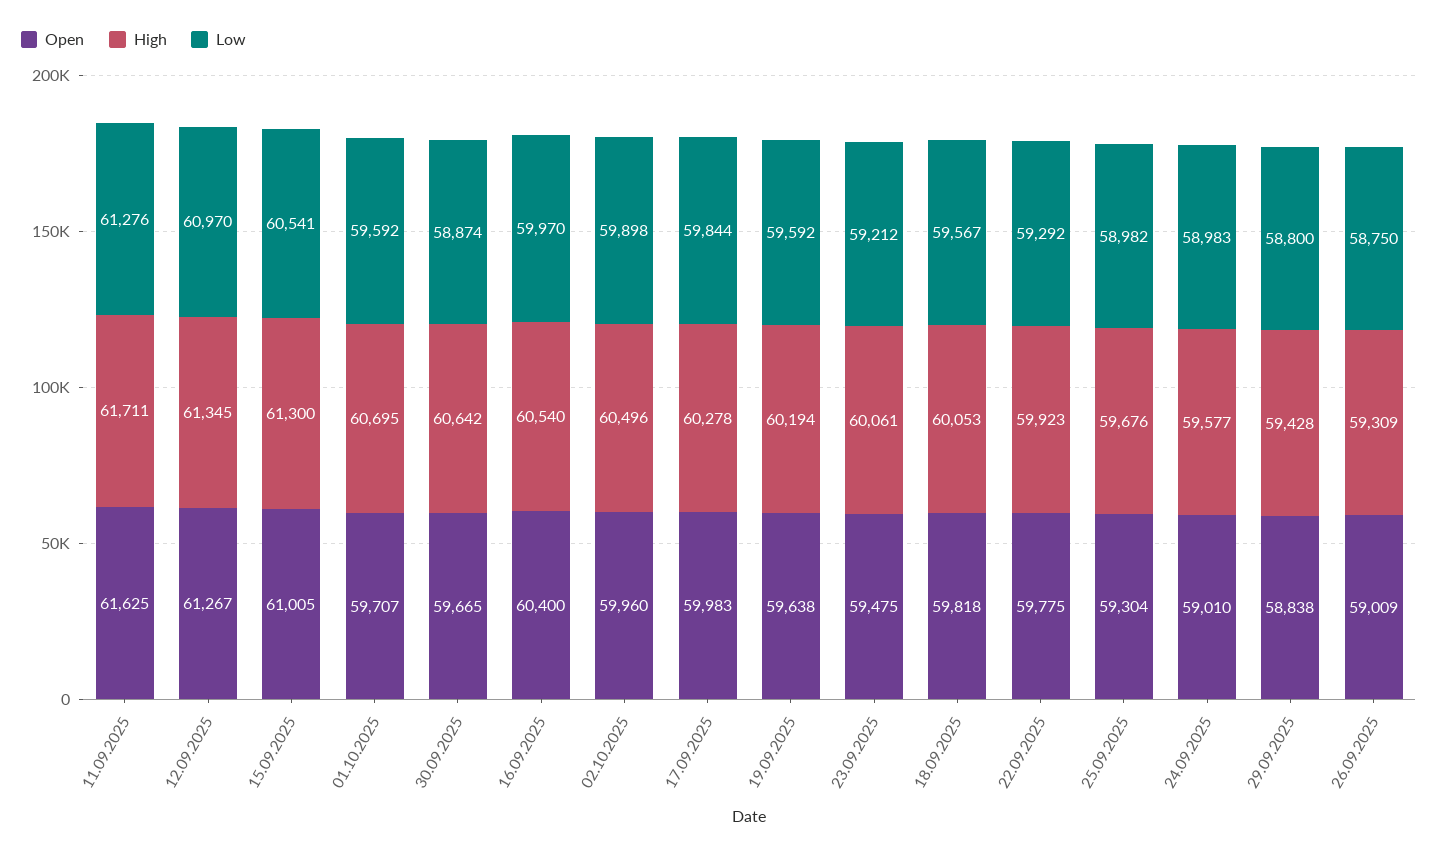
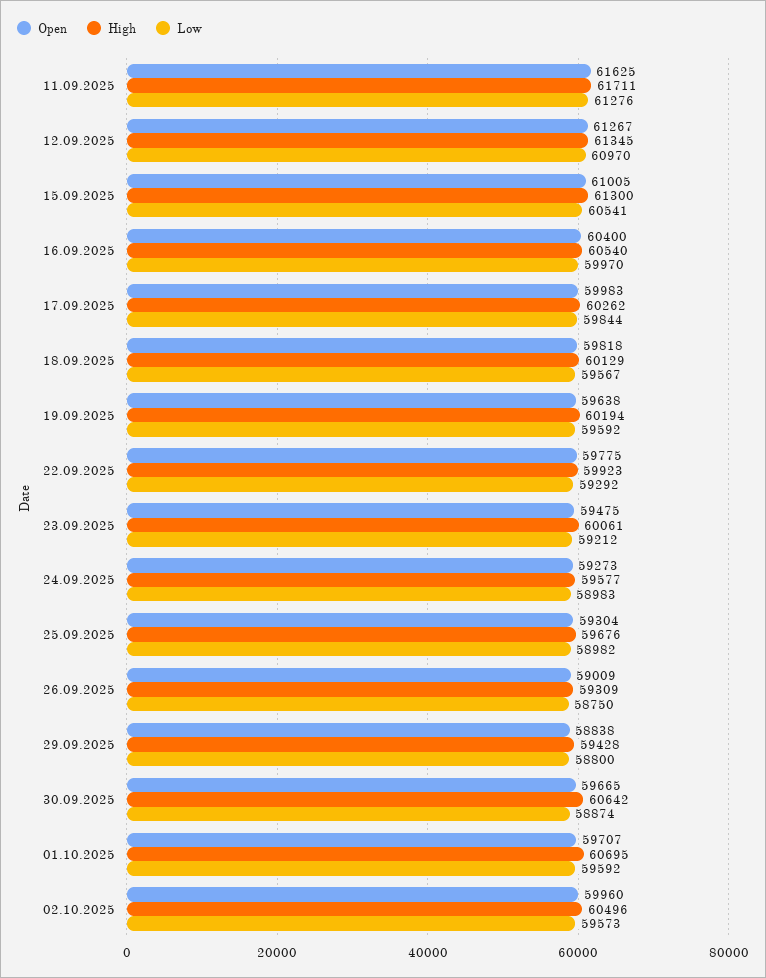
  {
    "Open": {
      "11.09.2025": 61625,
      "12.09.2025": 61267,
      "15.09.2025": 61005,
      "01.10.2025": 59707,
      "30.09.2025": 59665,
      "16.09.2025": 60400,
      "02.10.2025": 59960,
      "17.09.2025": 59983,
      "19.09.2025": 59638,
      "23.09.2025": 59475,
      "18.09.2025": 59818,
      "22.09.2025": 59775,
      "25.09.2025": 59304,
-     "24.09.2025": 59010,
+     "24.09.2025": 59273,
      "29.09.2025": 58838,
      "26.09.2025": 59009
    },
    "High": {
      "11.09.2025": 61711,
      "12.09.2025": 61345,
      "15.09.2025": 61300,
      "01.10.2025": 60695,
      "30.09.2025": 60642,
      "16.09.2025": 60540,
      "02.10.2025": 60496,
-     "17.09.2025": 60278,
+     "17.09.2025": 60262,
      "19.09.2025": 60194,
      "23.09.2025": 60061,
-     "18.09.2025": 60053,
+     "18.09.2025": 60129,
      "22.09.2025": 59923,
      "25.09.2025": 59676,
      "24.09.2025": 59577,
      "29.09.2025": 59428,
      "26.09.2025": 59309
    },
    "Low": {
      "11.09.2025": 61276,
      "12.09.2025": 60970,
      "15.09.2025": 60541,
      "01.10.2025": 59592,
      "30.09.2025": 58874,
      "16.09.2025": 59970,
-     "02.10.2025": 59898,
+     "02.10.2025": 59573,
      "17.09.2025": 59844,
      "19.09.2025": 59592,
      "23.09.2025": 59212,
      "18.09.2025": 59567,
      "22.09.2025": 59292,
      "25.09.2025": 58982,
      "24.09.2025": 58983,
      "29.09.2025": 58800,
      "26.09.2025": 58750
    }
  }

